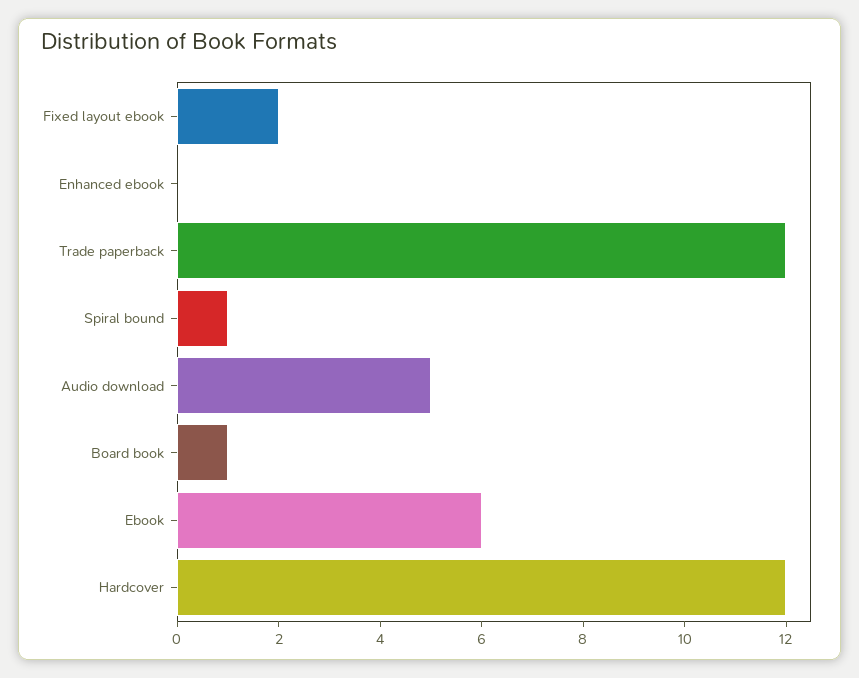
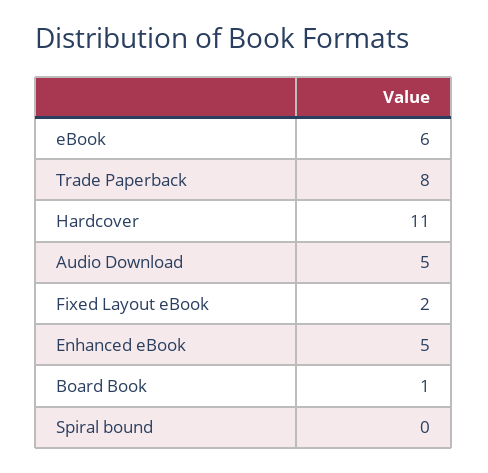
  {
    "Fixed layout ebook": 2,
-   "Enhanced ebook": 0,
+   "Enhanced ebook": 5,
-   "Trade paperback": 12,
+   "Trade paperback": 8,
-   "Spiral bound": 1,
+   "Spiral bound": 0,
    "Audio download": 5,
    "Board book": 1,
    "Ebook": 6,
-   "Hardcover": 12
+   "Hardcover": 11
  }

